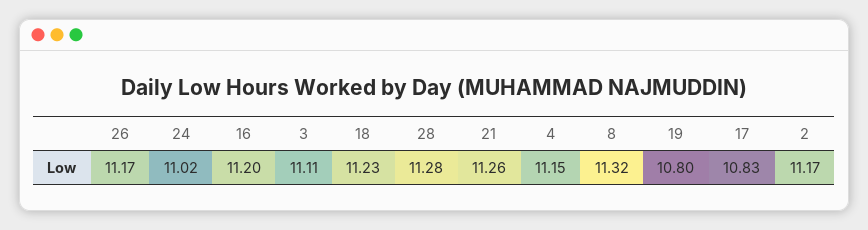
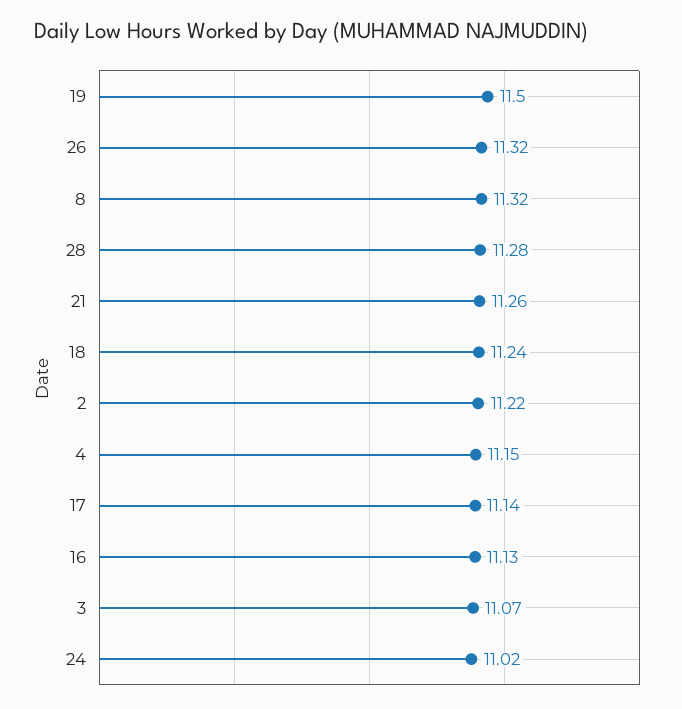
  {
-   "26": 11.17,
+   "26": 11.32,
    "24": 11.02,
-   "16": 11.2,
+   "16": 11.13,
-   "3": 11.11,
+   "3": 11.07,
-   "18": 11.23,
+   "18": 11.24,
    "28": 11.28,
    "21": 11.26,
    "4": 11.15,
    "8": 11.32,
-   "19": 10.8,
+   "19": 11.5,
-   "17": 10.83,
+   "17": 11.14,
-   "2": 11.17
+   "2": 11.22
  }

